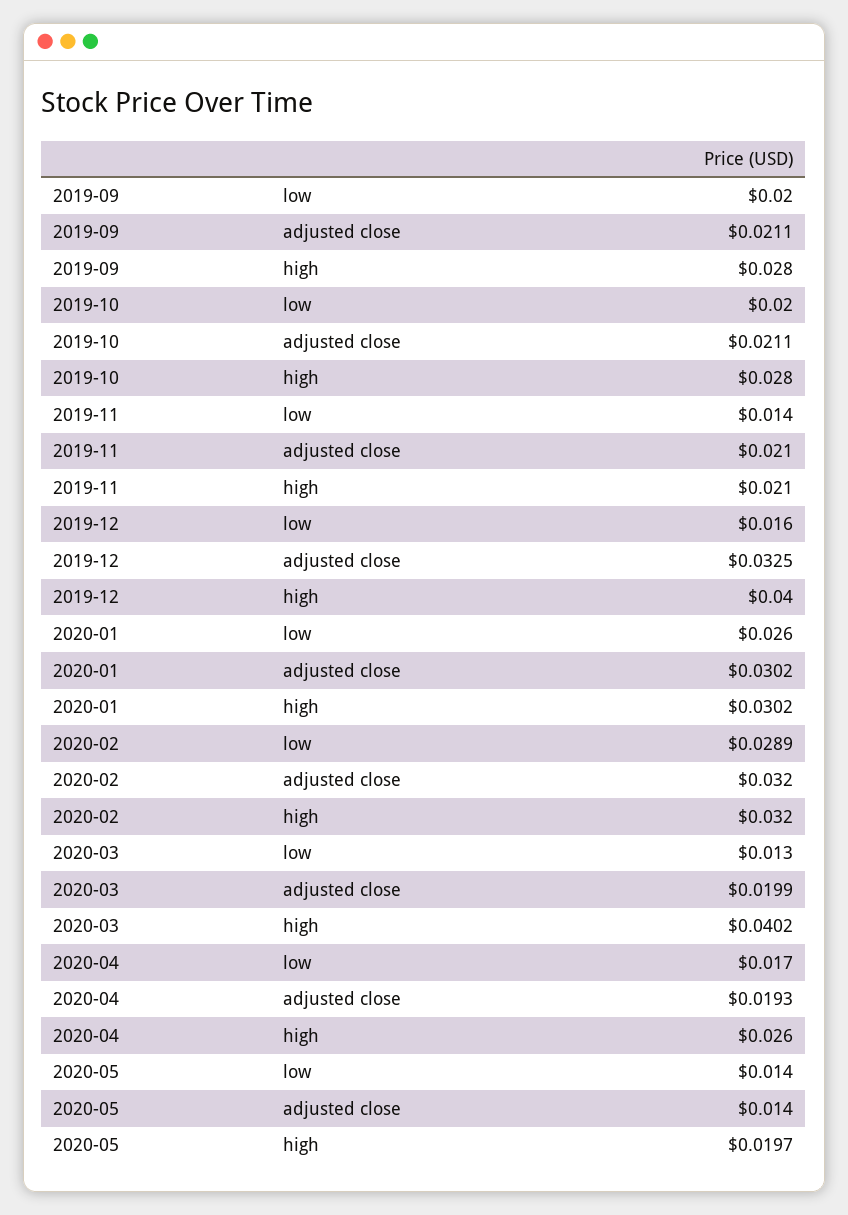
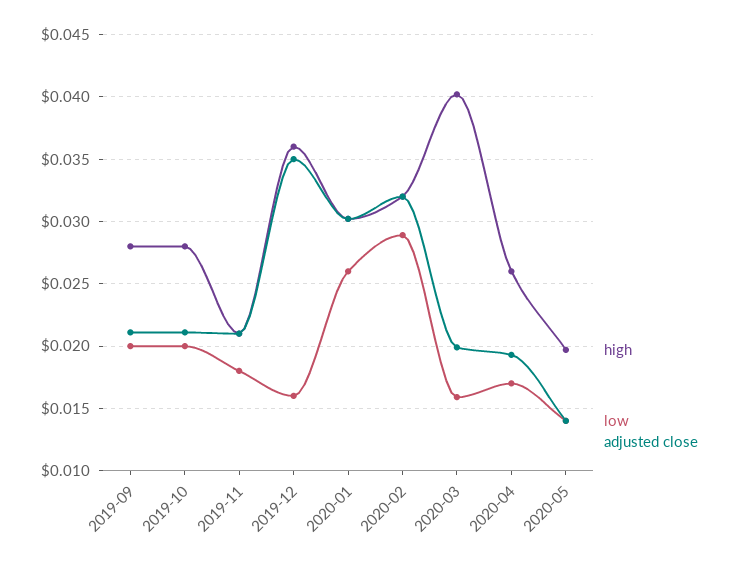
  {
    "low": {
      "2019-09": 0.02,
      "2019-10": 0.02,
-     "2019-11": 0.014,
+     "2019-11": 0.018,
      "2019-12": 0.016,
      "2020-01": 0.026,
      "2020-02": 0.0289,
-     "2020-03": 0.013,
+     "2020-03": 0.016,
      "2020-04": 0.017,
      "2020-05": 0.014
    },
    "adjusted close": {
      "2019-09": 0.0211,
      "2019-10": 0.0211,
      "2019-11": 0.021,
-     "2019-12": 0.0325,
+     "2019-12": 0.035,
      "2020-01": 0.0302,
      "2020-02": 0.032,
      "2020-03": 0.0199,
      "2020-04": 0.0193,
      "2020-05": 0.014
    },
    "high": {
      "2019-09": 0.028,
      "2019-10": 0.028,
      "2019-11": 0.021,
-     "2019-12": 0.04,
+     "2019-12": 0.036,
      "2020-01": 0.0302,
      "2020-02": 0.032,
      "2020-03": 0.0402,
      "2020-04": 0.026,
      "2020-05": 0.0197
    }
  }

